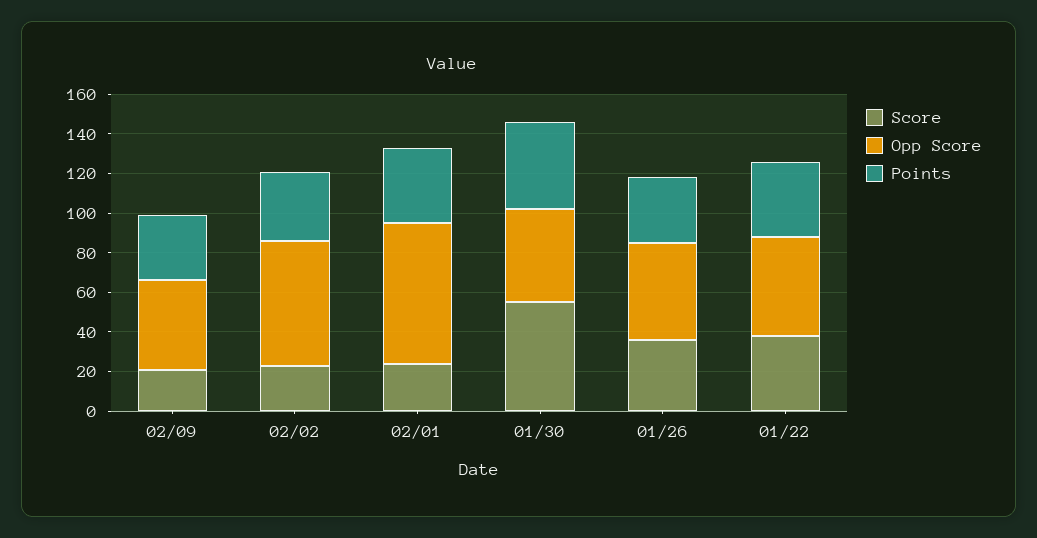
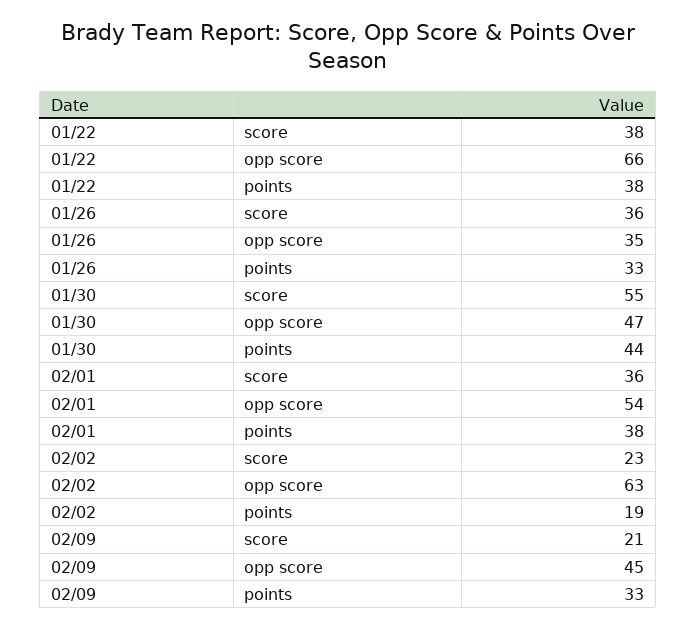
  {
    "Score": {
      "02/09": 21,
      "02/02": 23,
-     "02/01": 25,
+     "02/01": 36,
      "01/30": 55,
      "01/26": 36,
      "01/22": 38
    },
    "Opp Score": {
      "02/09": 45,
      "02/02": 63,
-     "02/01": 70,
+     "02/01": 54,
      "01/30": 47,
-     "01/26": 50,
+     "01/26": 35,
-     "01/22": 50
+     "01/22": 66
    },
    "Points": {
      "02/09": 33,
-     "02/02": 35,
+     "02/02": 19,
      "02/01": 38,
      "01/30": 44,
      "01/26": 33,
      "01/22": 38
    }
  }

